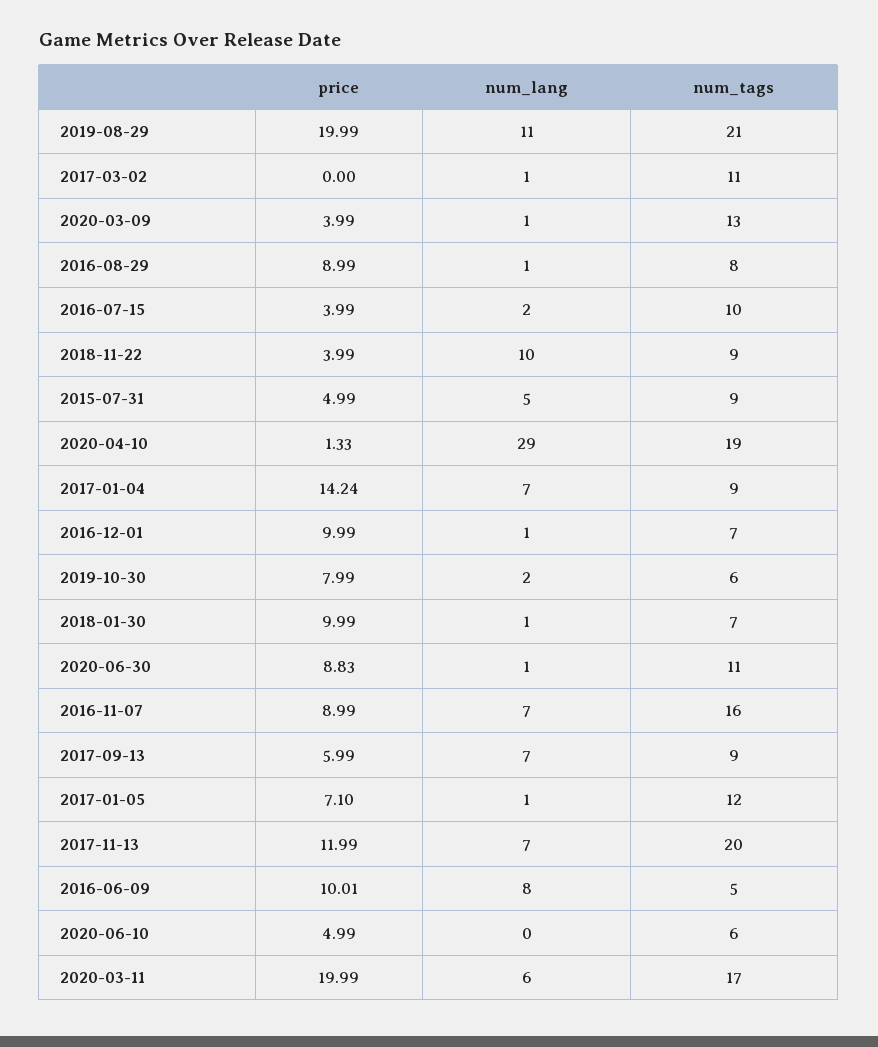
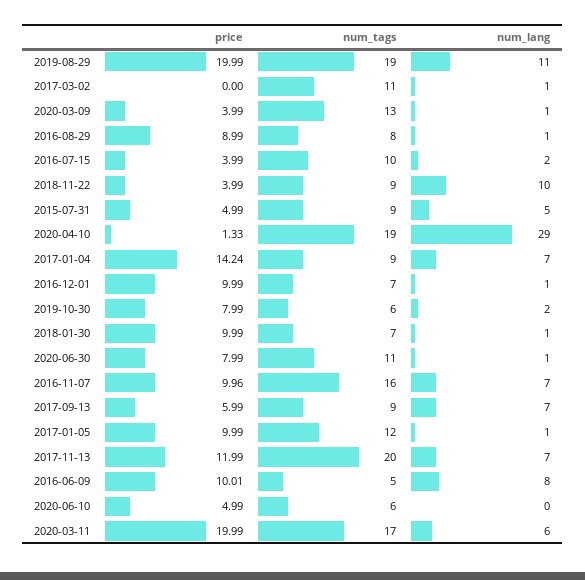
  {
    "price": {
      "2019-08-29": 19.99,
      "2017-03-02": 0,
      "2020-03-09": 3.99,
      "2016-08-29": 8.99,
      "2016-07-15": 3.99,
      "2018-11-22": 3.99,
      "2015-07-31": 4.99,
      "2020-04-10": 1.33,
      "2017-01-04": 14.24,
      "2016-12-01": 9.99,
      "2019-10-30": 7.99,
      "2018-01-30": 9.99,
-     "2020-06-30": 8.83,
+     "2020-06-30": 7.99,
-     "2016-11-07": 8.99,
+     "2016-11-07": 9.96,
      "2017-09-13": 5.99,
-     "2017-01-05": 7.1,
+     "2017-01-05": 9.99,
      "2017-11-13": 11.99,
      "2016-06-09": 10.01,
      "2020-06-10": 4.99,
      "2020-03-11": 19.99
    },
    "num_lang": {
      "2019-08-29": 11,
      "2017-03-02": 1,
      "2020-03-09": 1,
      "2016-08-29": 1,
      "2016-07-15": 2,
      "2018-11-22": 10,
      "2015-07-31": 5,
      "2020-04-10": 29,
      "2017-01-04": 7,
      "2016-12-01": 1,
      "2019-10-30": 2,
      "2018-01-30": 1,
      "2020-06-30": 1,
      "2016-11-07": 7,
      "2017-09-13": 7,
      "2017-01-05": 1,
      "2017-11-13": 7,
      "2016-06-09": 8,
      "2020-06-10": 0,
      "2020-03-11": 6
    },
    "num_tags": {
-     "2019-08-29": 21,
+     "2019-08-29": 19,
      "2017-03-02": 11,
      "2020-03-09": 13,
      "2016-08-29": 8,
      "2016-07-15": 10,
      "2018-11-22": 9,
      "2015-07-31": 9,
      "2020-04-10": 19,
      "2017-01-04": 9,
      "2016-12-01": 7,
      "2019-10-30": 6,
      "2018-01-30": 7,
      "2020-06-30": 11,
      "2016-11-07": 16,
      "2017-09-13": 9,
      "2017-01-05": 12,
      "2017-11-13": 20,
      "2016-06-09": 5,
      "2020-06-10": 6,
      "2020-03-11": 17
    }
  }

